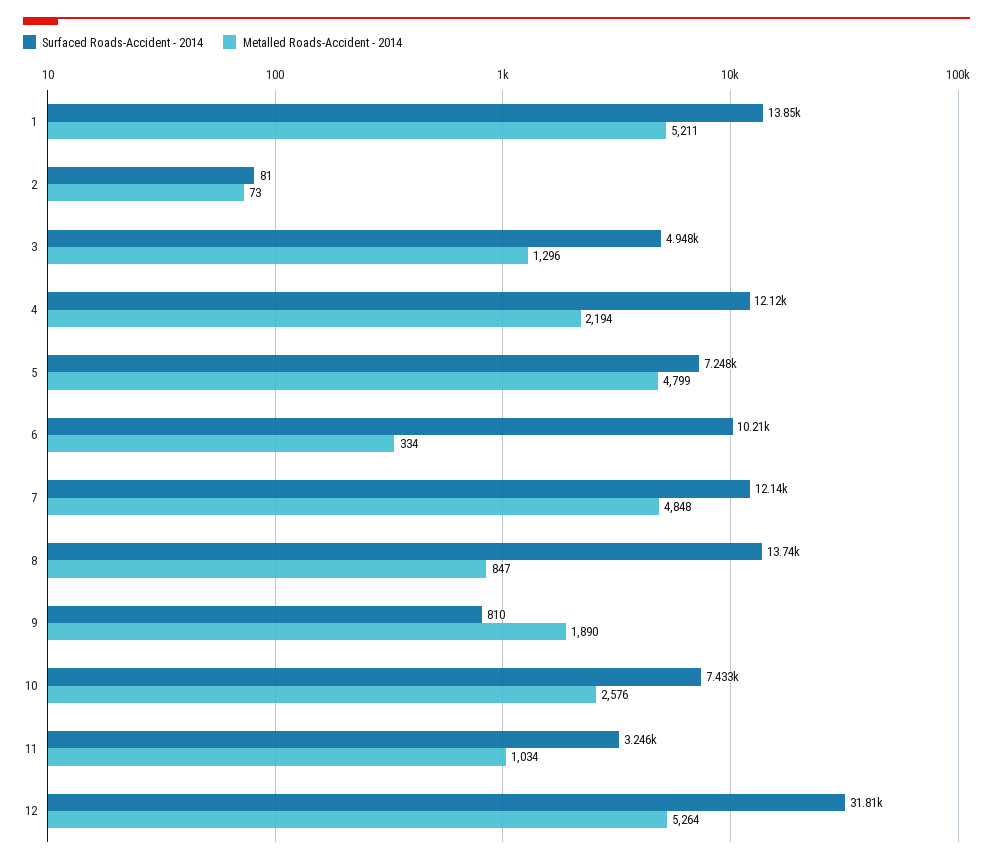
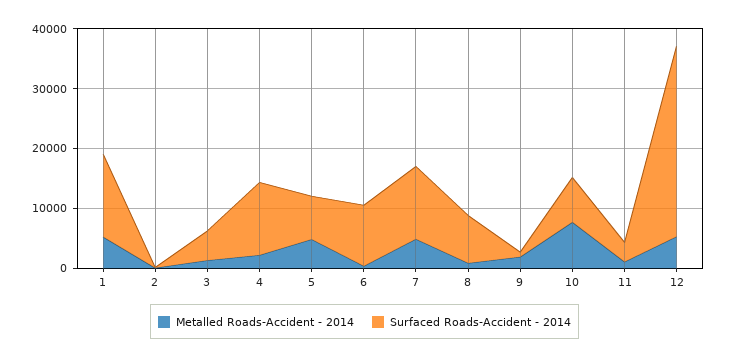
  {
    "Surfaced Roads-Accident - 2014": {
      "1": 13850,
      "2": 81,
      "3": 4948,
      "4": 12120,
      "5": 7248,
      "6": 10210,
      "7": 12140,
-     "8": 13740,
+     "8": 8000,
      "9": 810,
      "10": 7433,
      "11": 3246,
      "12": 31810
    },
    "Metalled Roads-Accident - 2014": {
      "1": 5211,
      "2": 73,
      "3": 1296,
      "4": 2194,
      "5": 4799,
      "6": 334,
      "7": 4848,
      "8": 847,
      "9": 1890,
-     "10": 2576,
+     "10": 8000,
      "11": 1034,
      "12": 5264
    }
  }

